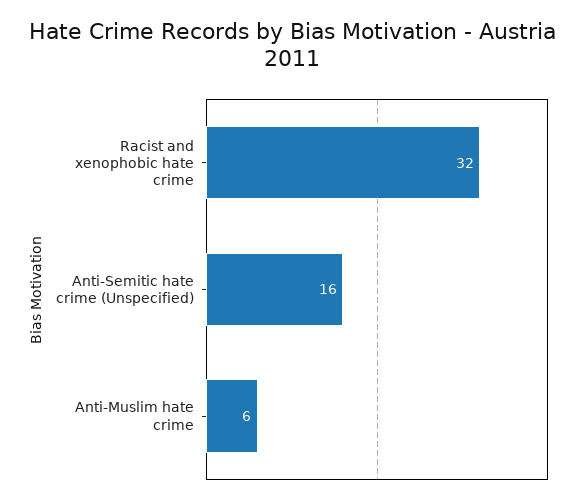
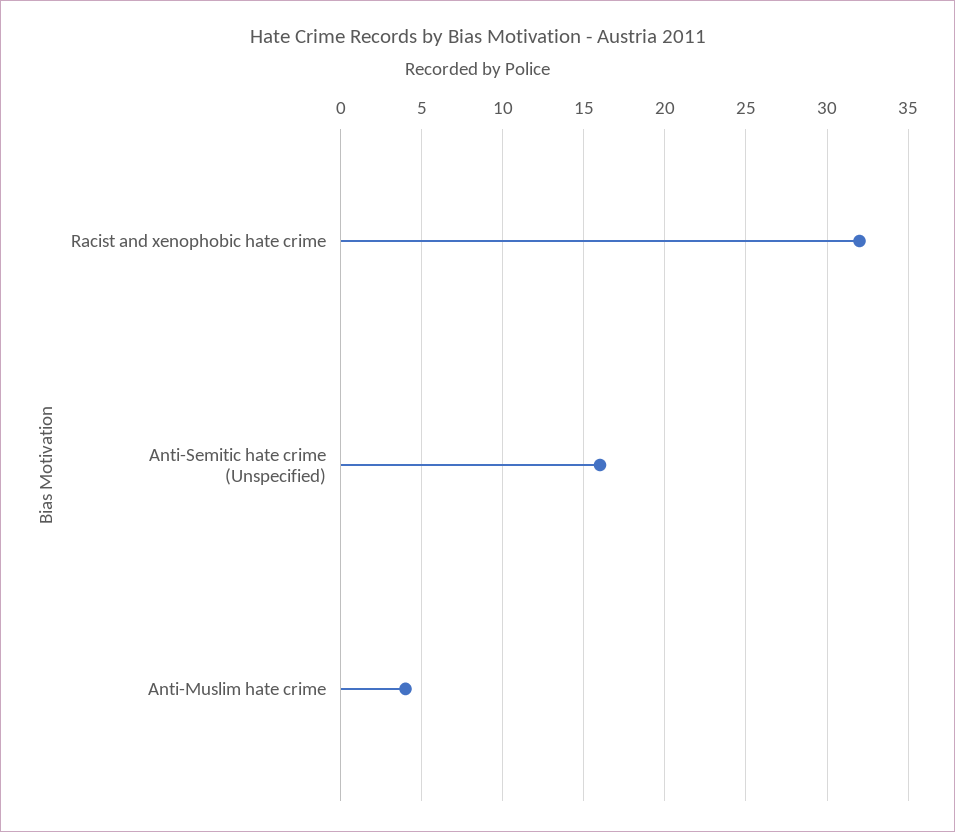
  {
    "Racist and xenophobic hate crime": 32,
    "Anti-Semitic hate crime (Unspecified)": 16,
-   "Anti-Muslim hate crime": 6
+   "Anti-Muslim hate crime": 4
  }

